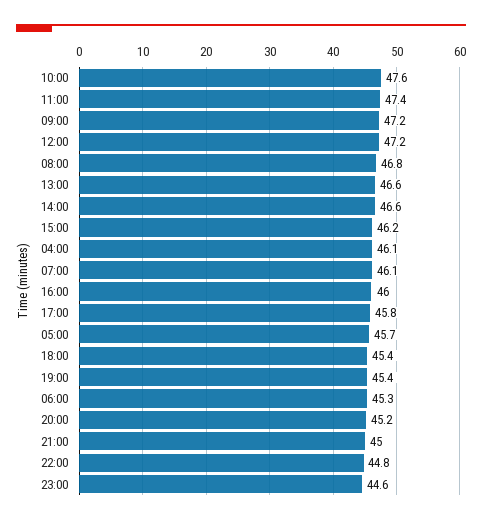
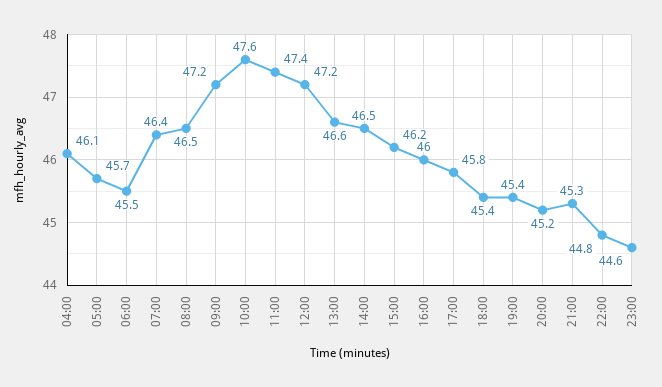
  {
    "10:00": 47.6,
    "11:00": 47.4,
    "09:00": 47.2,
    "12:00": 47.2,
-   "08:00": 46.8,
+   "08:00": 46.5,
    "13:00": 46.6,
-   "14:00": 46.6,
+   "14:00": 46.5,
    "15:00": 46.2,
    "04:00": 46.1,
-   "07:00": 46.1,
+   "07:00": 46.4,
    "16:00": 46,
    "17:00": 45.8,
    "05:00": 45.7,
    "18:00": 45.4,
    "19:00": 45.4,
-   "06:00": 45.3,
+   "06:00": 45.5,
    "20:00": 45.2,
-   "21:00": 45,
+   "21:00": 45.3,
    "22:00": 44.8,
    "23:00": 44.6
  }

